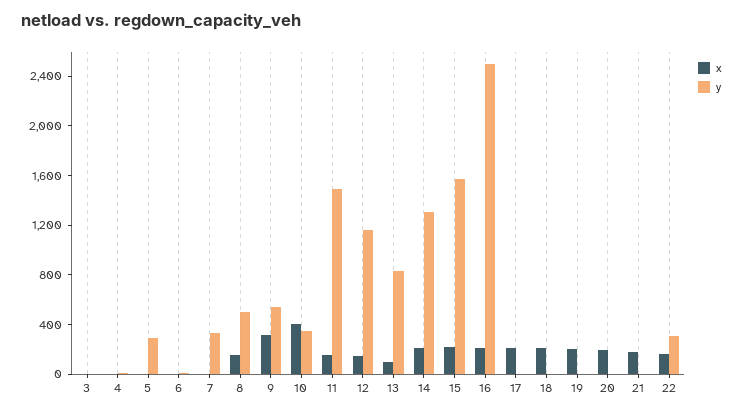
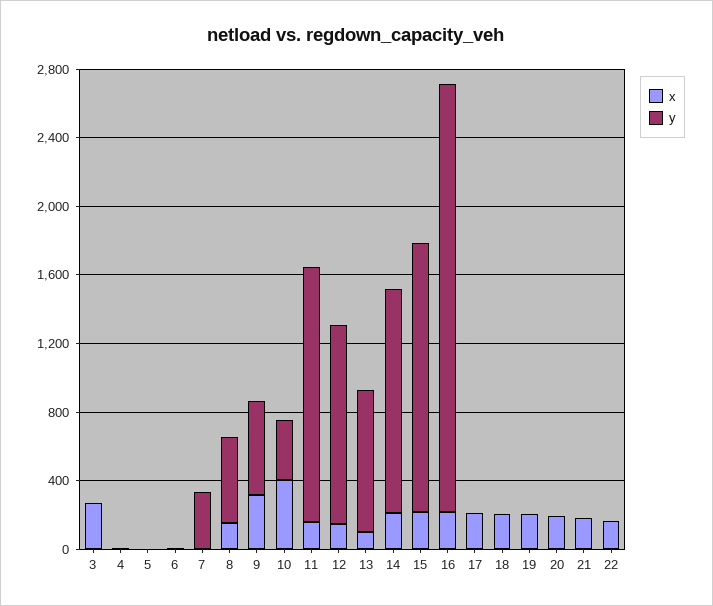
  {
    "x": {
-     "3": 0,
+     "3": 300,
      "4": 0,
      "5": 0,
      "6": 0,
      "7": 0,
      "8": 200,
      "9": 300,
      "10": 400,
      "11": 200,
      "12": 200,
      "13": 100,
      "14": 200,
      "15": 200,
      "16": 200,
      "17": 200,
      "18": 200,
      "19": 200,
      "20": 200,
      "21": 200,
      "22": 200
    },
    "y": {
      "3": 0,
      "4": 0,
-     "5": 300,
+     "5": 0,
      "6": 0,
      "7": 300,
      "8": 500,
      "9": 500,
      "10": 300,
      "11": 1500,
      "12": 1200,
      "13": 800,
      "14": 1300,
      "15": 1600,
      "16": 2500,
      "17": 0,
      "18": 0,
      "19": 0,
      "20": 0,
      "21": 0,
-     "22": 300
+     "22": 0
    }
  }

